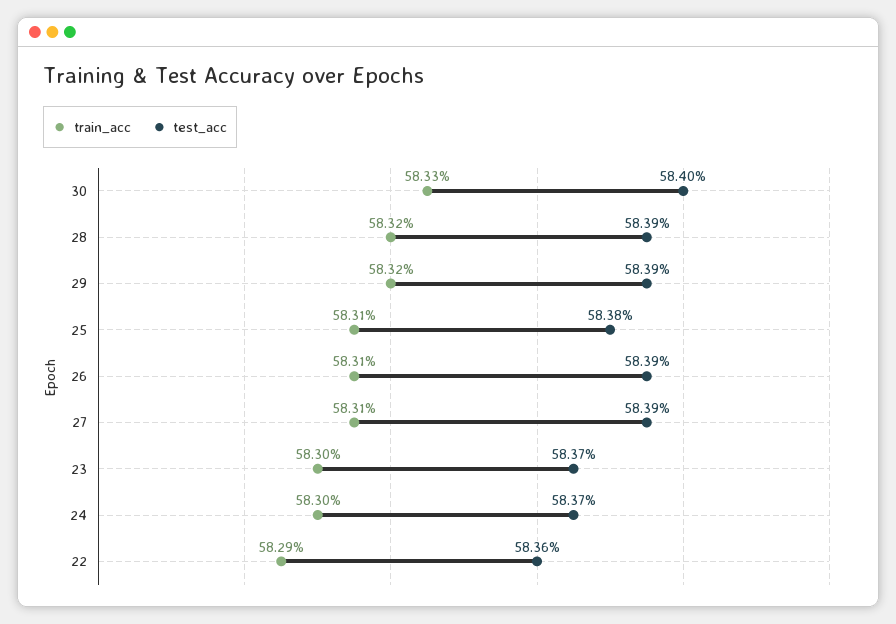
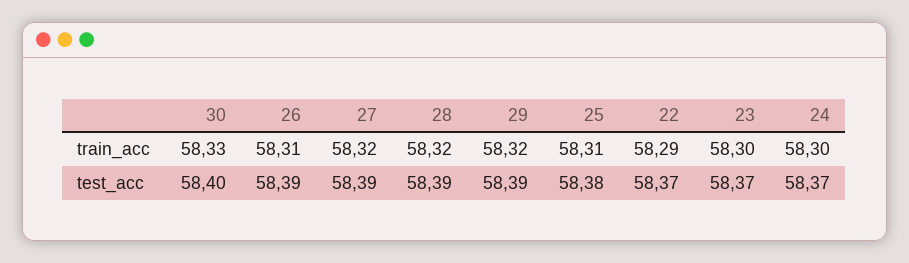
  {
    "train_acc": {
      "30": 58.33,
      "28": 58.32,
      "29": 58.32,
      "25": 58.31,
      "26": 58.31,
-     "27": 58.31,
+     "27": 58.32,
      "23": 58.3,
      "24": 58.3,
      "22": 58.29
    },
    "test_acc": {
      "30": 58.4,
      "28": 58.39,
      "29": 58.39,
      "25": 58.38,
      "26": 58.39,
      "27": 58.39,
      "23": 58.37,
      "24": 58.37,
-     "22": 58.36
+     "22": 58.37
    }
  }

